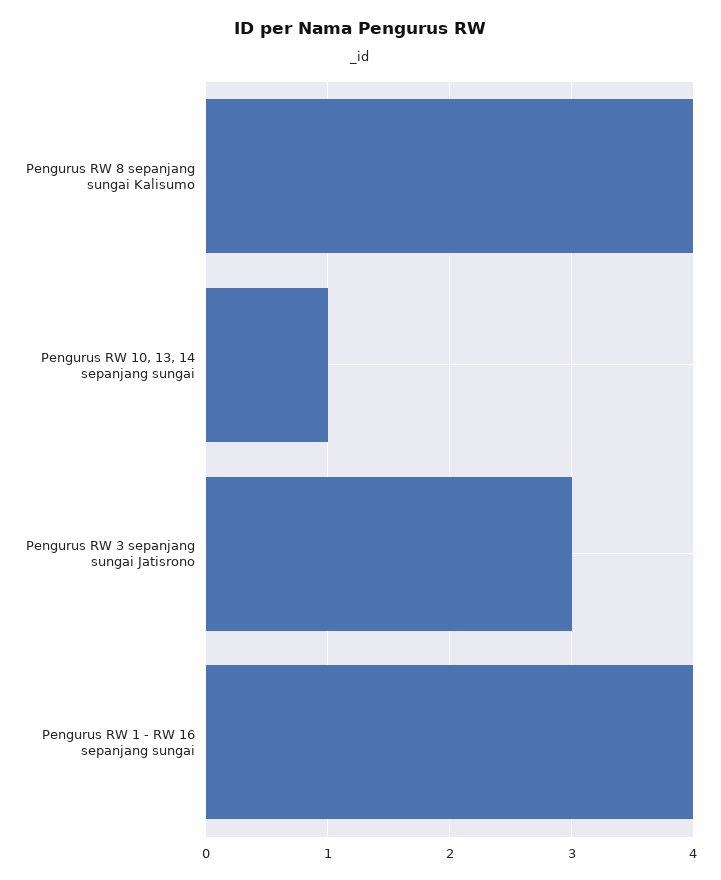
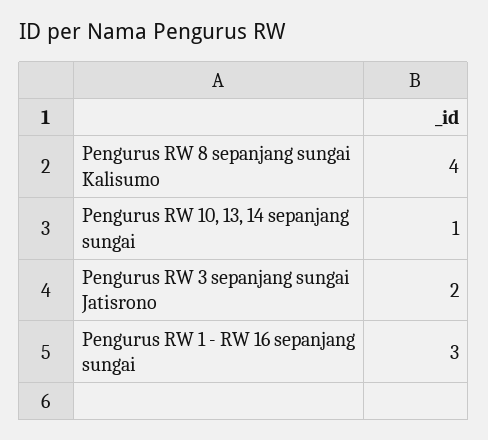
  {
    "Pengurus RW 8 sepanjang sungai Kalisumo": 4,
    "Pengurus RW 10, 13, 14 sepanjang sungai": 1,
-   "Pengurus RW 3 sepanjang sungai Jatisrono": 3,
+   "Pengurus RW 3 sepanjang sungai Jatisrono": 2,
-   "Pengurus RW 1 - RW 16 sepanjang sungai": 4
+   "Pengurus RW 1 - RW 16 sepanjang sungai": 3
  }

